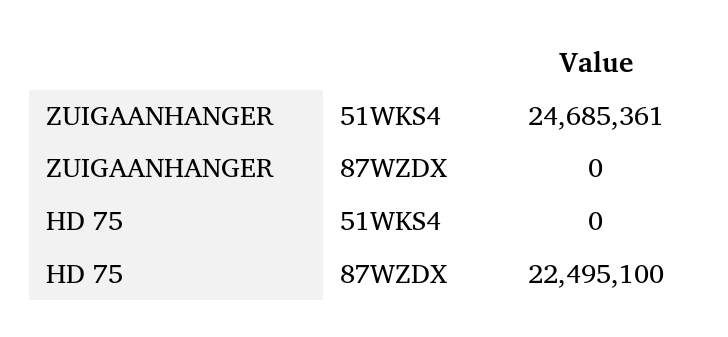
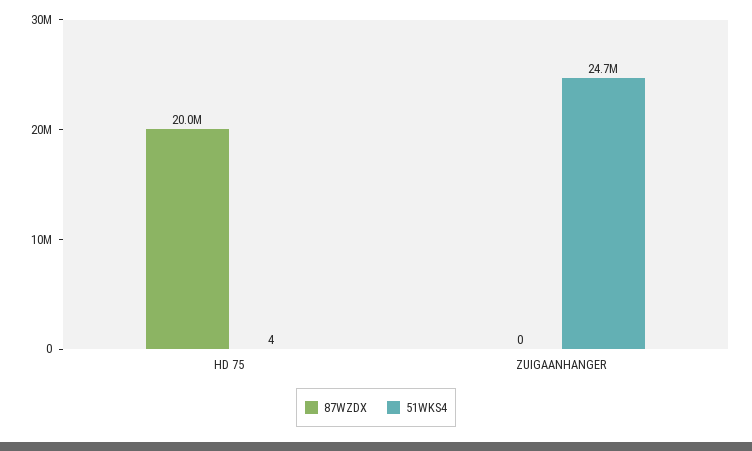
  {
    "51WKS4": {
      "ZUIGAANHANGER": 24685361,
-     "HD 75": 0
+     "HD 75": 4
    },
    "87WZDX": {
      "ZUIGAANHANGER": 0,
-     "HD 75": 22495100
+     "HD 75": 20000000
    }
  }

